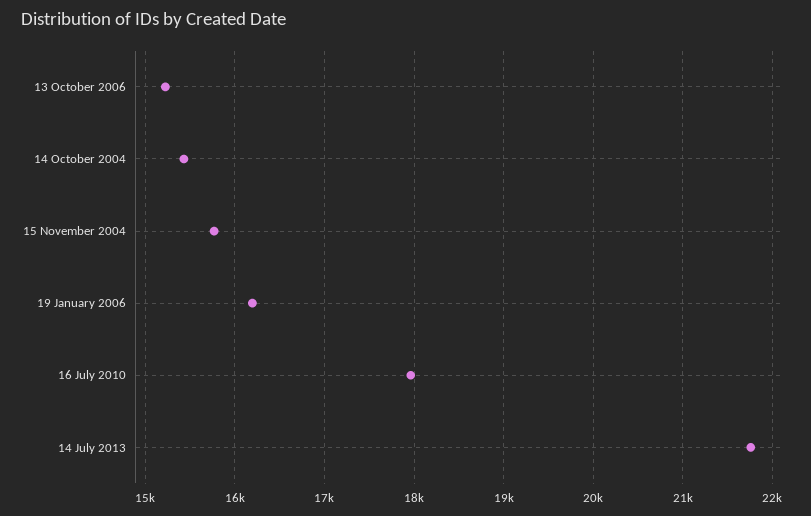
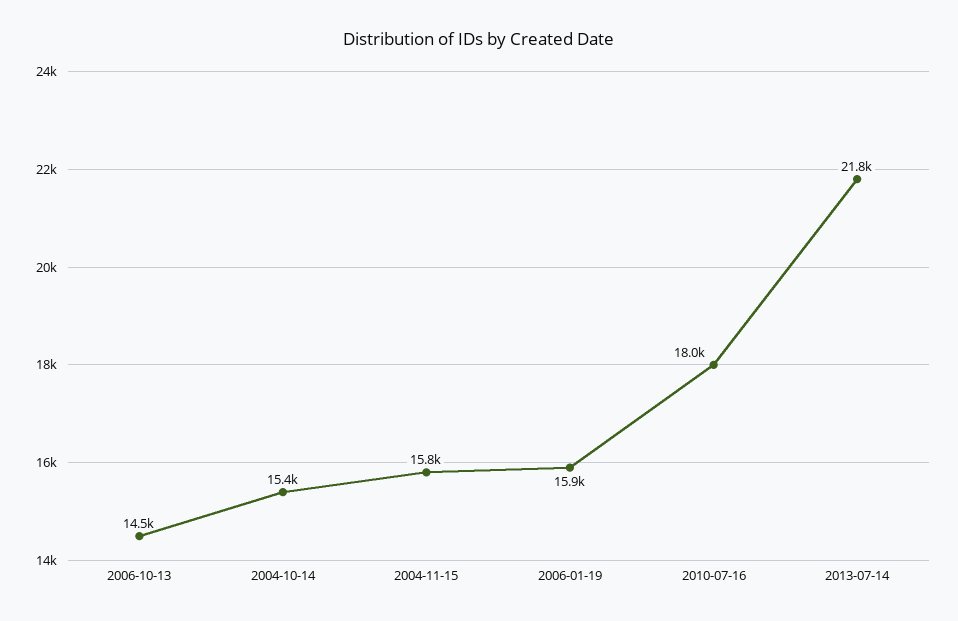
  {
-   "13 October 2006": 15200,
+   "13 October 2006": 14500,
    "14 October 2004": 15400,
    "15 November 2004": 15800,
-   "19 January 2006": 16200,
+   "19 January 2006": 15900,
    "16 July 2010": 18000,
    "14 July 2013": 21800
  }

